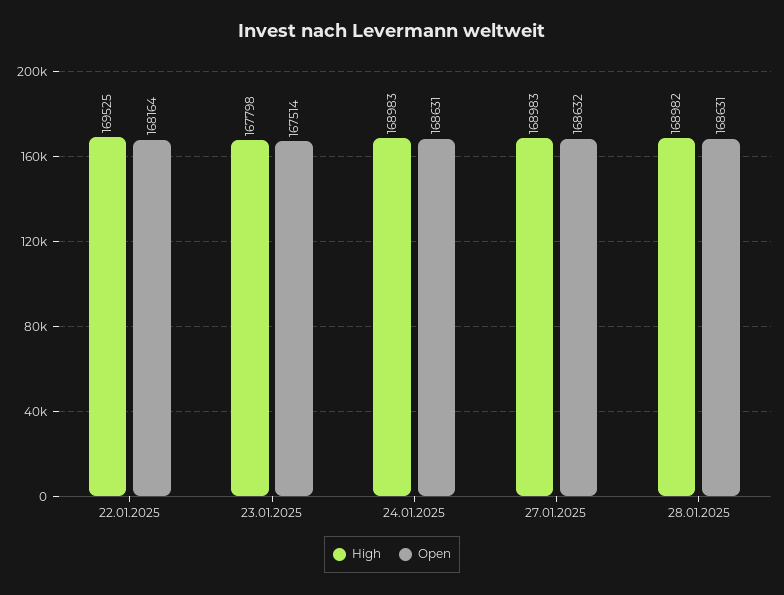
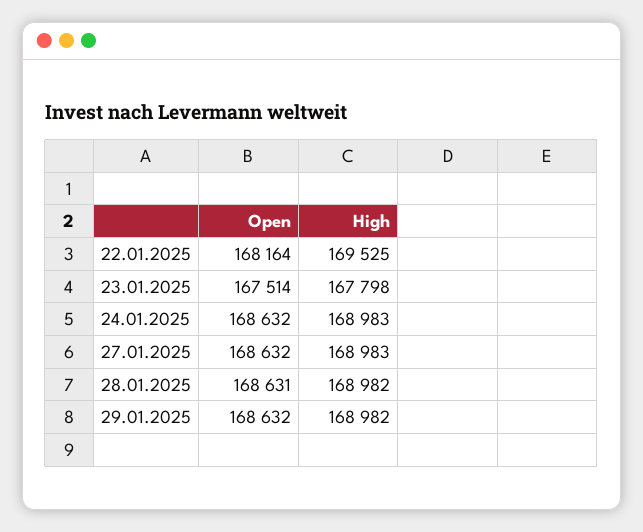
  {
    "High": {
      "22.01.2025": 169525,
      "23.01.2025": 167798,
      "24.01.2025": 168983,
      "27.01.2025": 168983,
-     "28.01.2025": 168982
+     "28.01.2025": 168982,
+     "29.01.2025": 168982
    },
    "Open": {
      "22.01.2025": 168164,
      "23.01.2025": 167514,
-     "24.01.2025": 168631,
+     "24.01.2025": 168632,
      "27.01.2025": 168632,
-     "28.01.2025": 168631
+     "28.01.2025": 168631,
+     "29.01.2025": 168632
    }
  }

